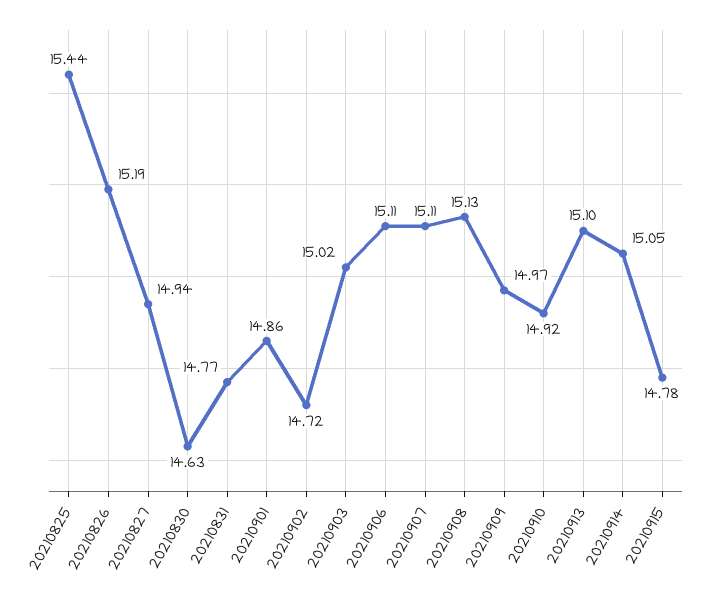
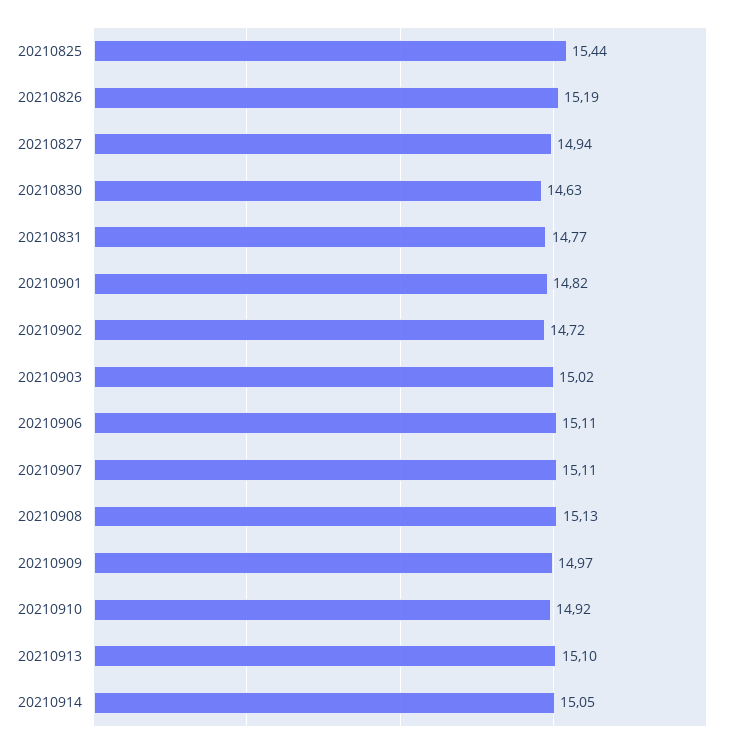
  {
    "20210825": 15.44,
    "20210826": 15.19,
    "20210827": 14.94,
    "20210830": 14.63,
    "20210831": 14.77,
-   "20210901": 14.86,
+   "20210901": 14.82,
    "20210902": 14.72,
    "20210903": 15.02,
    "20210906": 15.11,
    "20210907": 15.11,
    "20210908": 15.13,
    "20210909": 14.97,
    "20210910": 14.92,
    "20210913": 15.1,
-   "20210914": 15.05,
+   "20210914": 15.05
-   "20210915": 14.78
  }

